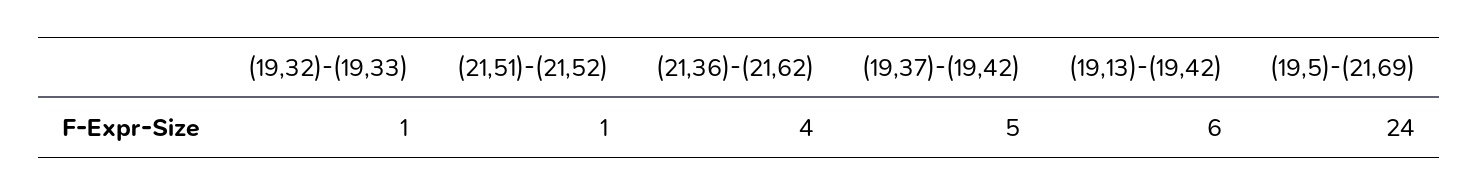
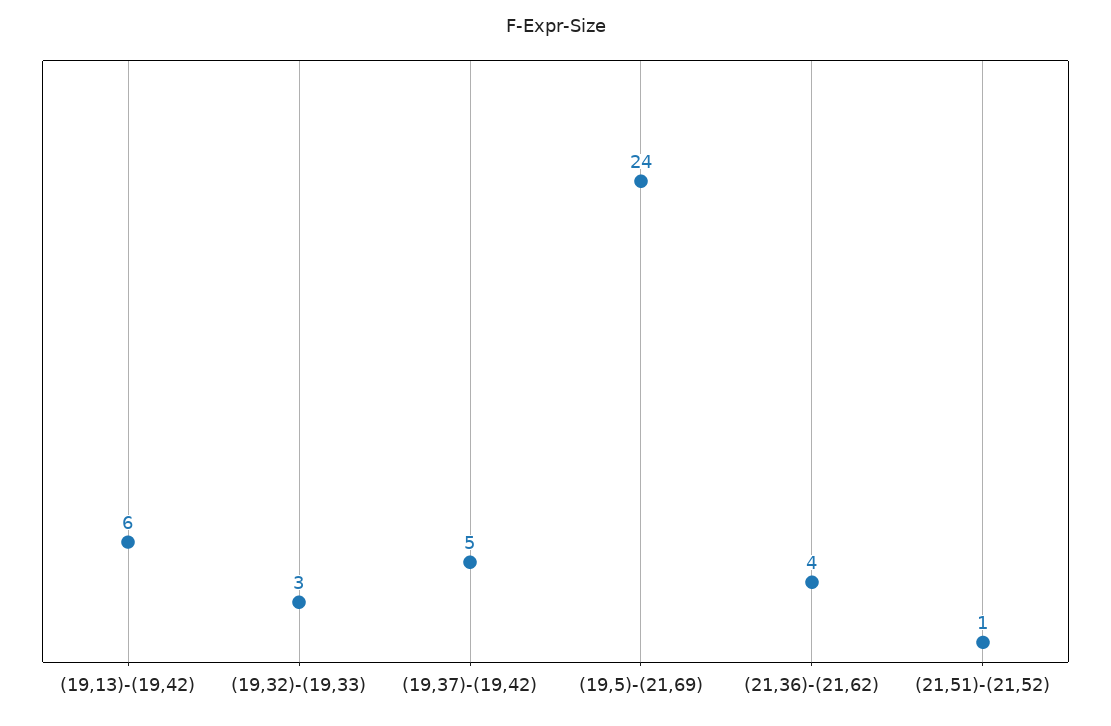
  {
-   "(19,32)-(19,33)": 1,
+   "(19,32)-(19,33)": 3,
    "(21,51)-(21,52)": 1,
    "(21,36)-(21,62)": 4,
    "(19,37)-(19,42)": 5,
    "(19,13)-(19,42)": 6,
    "(19,5)-(21,69)": 24
  }

